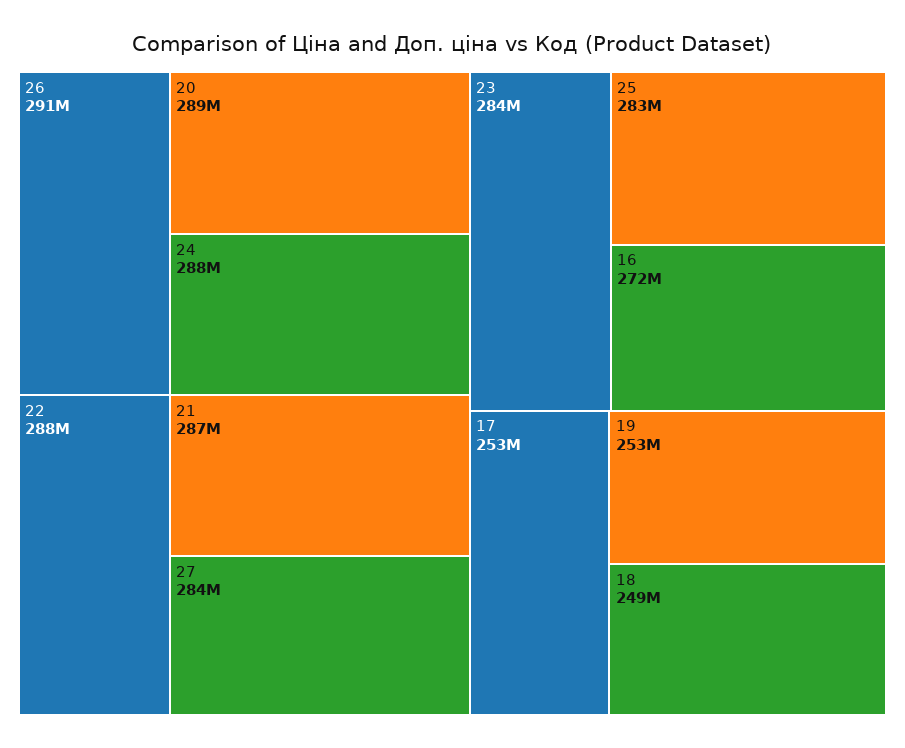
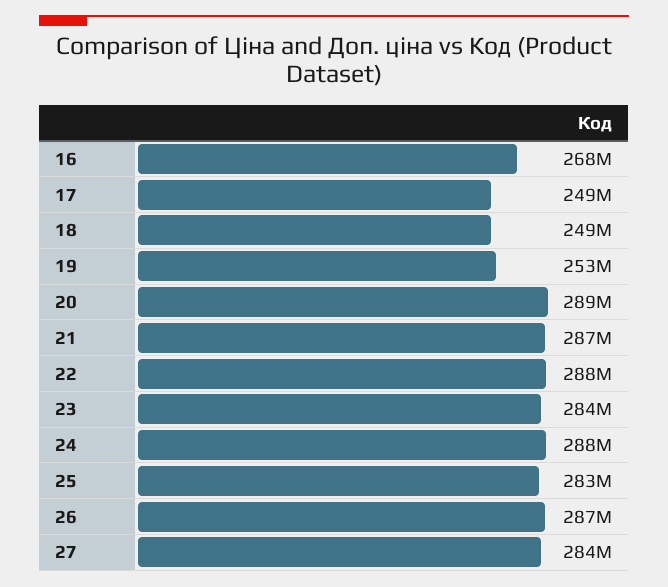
  {
-   "26": 291000000,
+   "26": 287000000,
    "20": 289000000,
    "24": 288000000,
    "22": 288000000,
    "21": 287000000,
    "27": 284000000,
    "23": 284000000,
    "25": 283000000,
-   "16": 272000000,
+   "16": 268000000,
-   "17": 253000000,
+   "17": 249000000,
    "19": 253000000,
    "18": 249000000
  }

